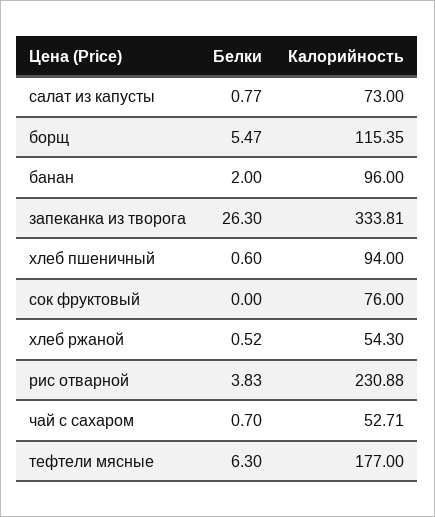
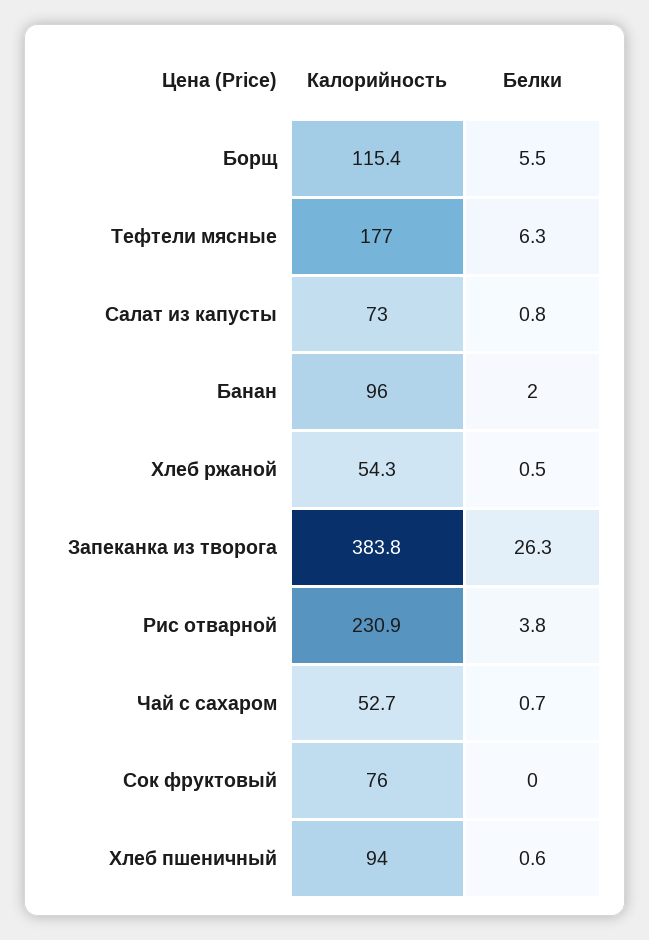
  {
    "Белки": {
      "салат из капусты": 0.77,
      "борщ": 5.47,
      "банан": 2,
      "запеканка из творога": 26.3,
      "хлеб пшеничный": 0.6,
      "сок фруктовый": 0,
      "хлеб ржаной": 0.52,
      "рис отварной": 3.83,
      "чай с сахаром": 0.7,
      "тефтели мясные": 6.3
    },
    "Калорийность": {
      "салат из капусты": 73,
      "борщ": 115.35,
      "банан": 96,
-     "запеканка из творога": 333.81,
+     "запеканка из творога": 383.8,
      "хлеб пшеничный": 94,
      "сок фруктовый": 76,
      "хлеб ржаной": 54.3,
      "рис отварной": 230.88,
      "чай с сахаром": 52.71,
      "тефтели мясные": 177
    }
  }

